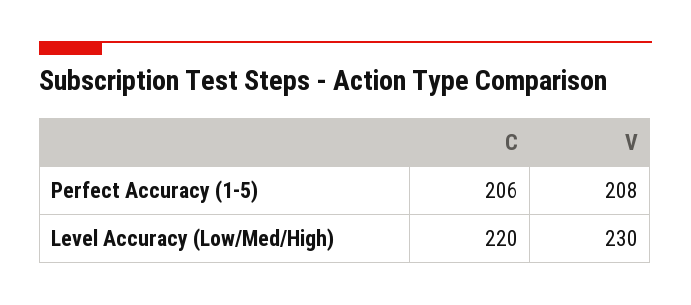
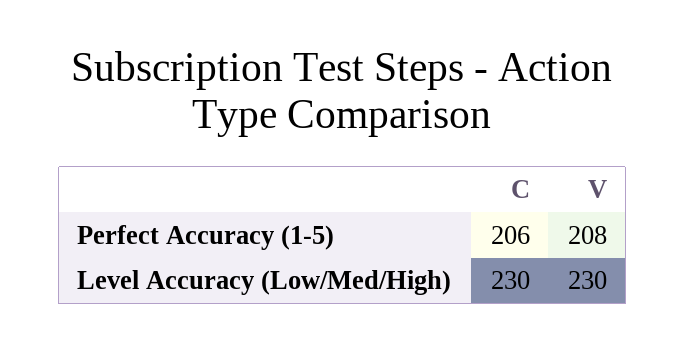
  {
    "C": {
      "Perfect Accuracy (1-5)": 206,
-     "Level Accuracy (Low/Med/High)": 220
+     "Level Accuracy (Low/Med/High)": 230
    },
    "V": {
      "Perfect Accuracy (1-5)": 208,
      "Level Accuracy (Low/Med/High)": 230
    }
  }

